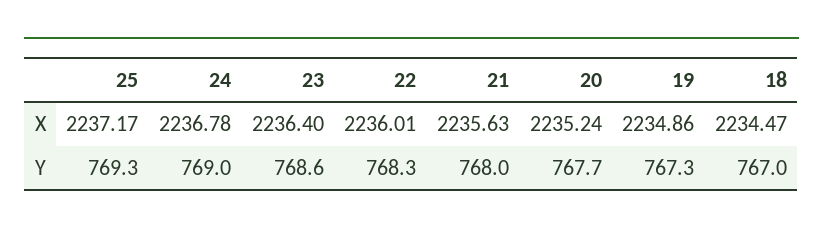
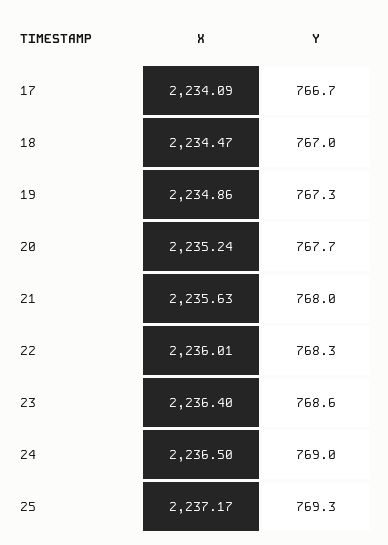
  {
    "25": {
      "X": 2237.17,
      "Y": 769.3
    },
    "24": {
-     "X": 2236.78,
+     "X": 2236.5,
      "Y": 769
    },
    "23": {
      "X": 2236.4,
      "Y": 768.6
    },
    "22": {
      "X": 2236.01,
      "Y": 768.3
    },
    "21": {
      "X": 2235.63,
      "Y": 768
    },
    "20": {
      "X": 2235.24,
      "Y": 767.7
    },
    "19": {
      "X": 2234.86,
      "Y": 767.3
    },
    "18": {
      "X": 2234.47,
      "Y": 767
-   }
+   },
+   "17": {
+     "X": 2234.09,
+     "Y": 766.7
+   }
  }

